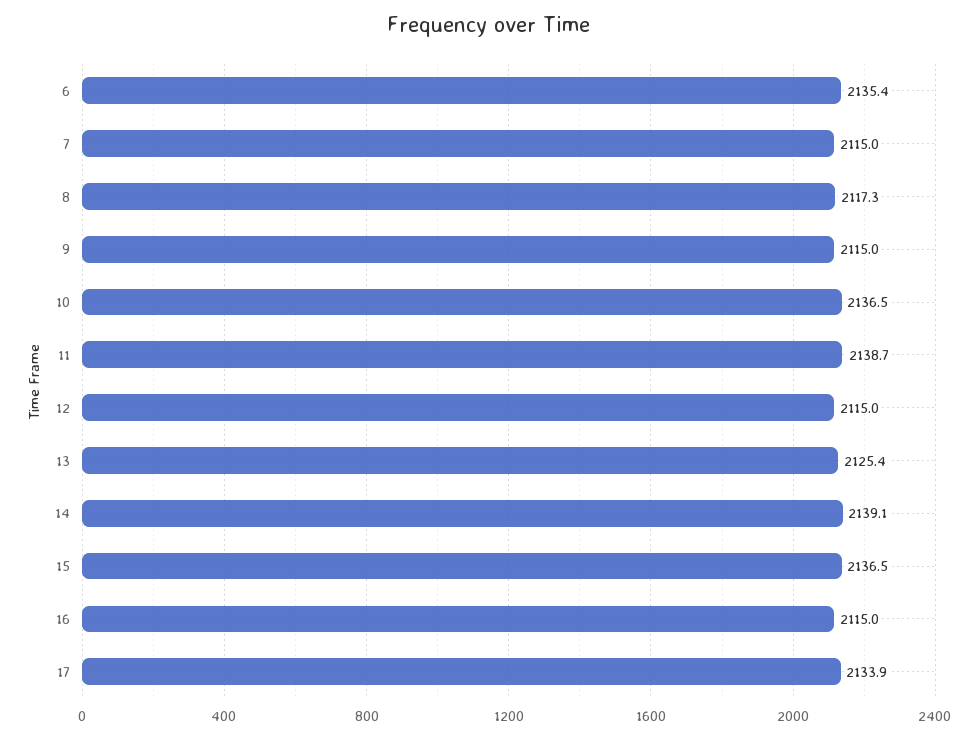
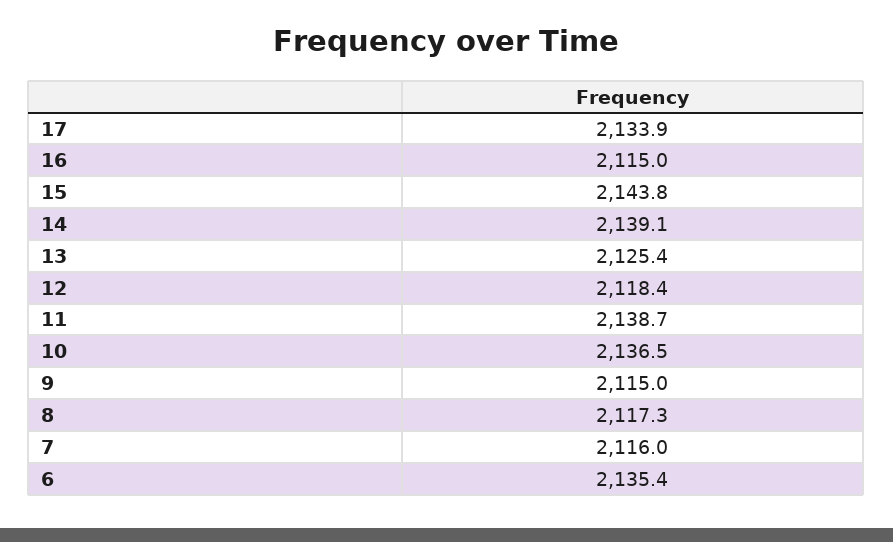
  {
    "6": 2135.4,
-   "7": 2115,
+   "7": 2116,
    "8": 2117.3,
    "9": 2115,
    "10": 2136.5,
    "11": 2138.7,
-   "12": 2115,
+   "12": 2118.4,
    "13": 2125.4,
    "14": 2139.1,
-   "15": 2136.5,
+   "15": 2143.8,
    "16": 2115,
    "17": 2133.9
  }

